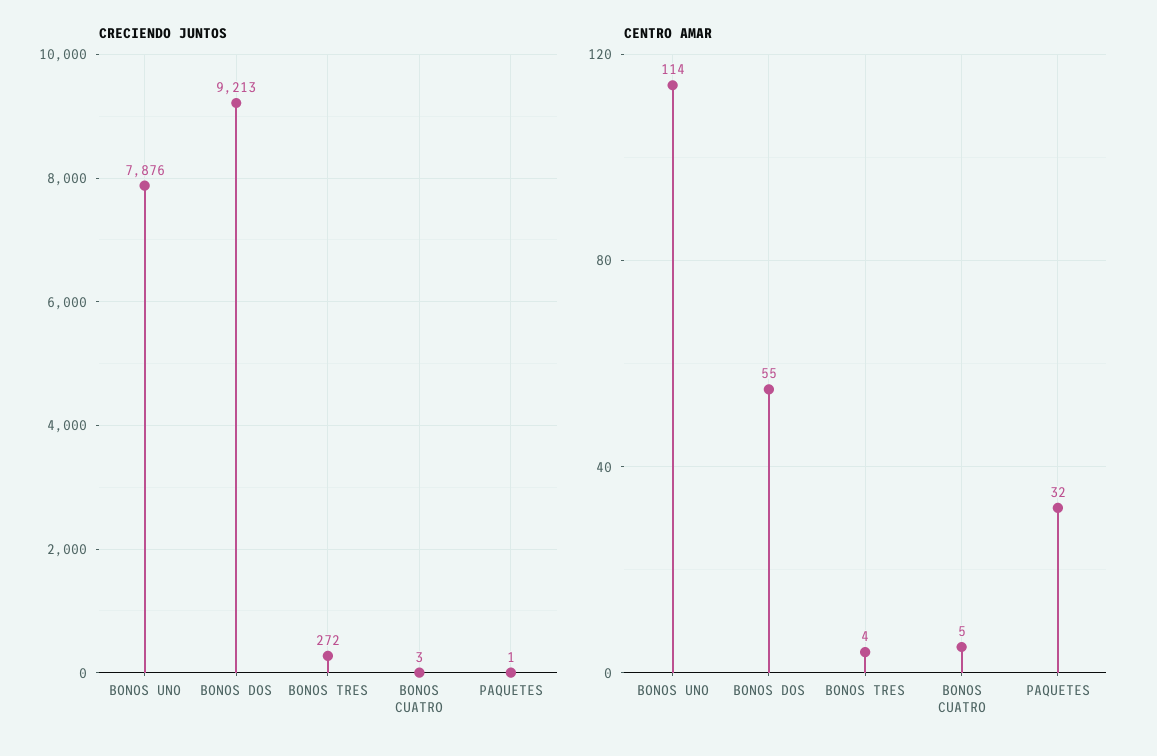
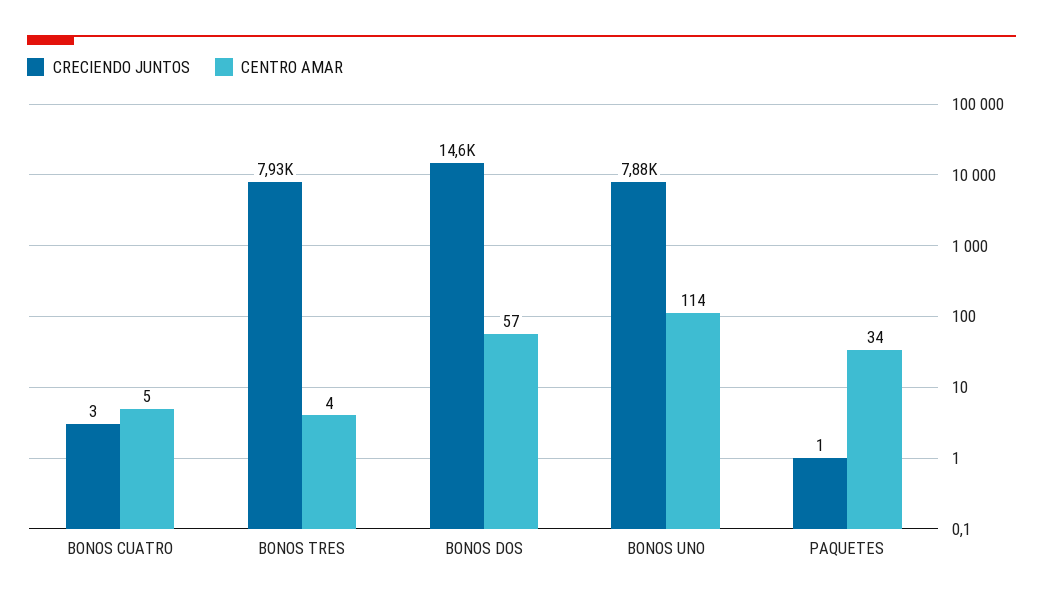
  {
    "CRECIENDO JUNTOS": {
      "BONOS UNO": 7876,
-     "BONOS DOS": 9213,
+     "BONOS DOS": 14600,
-     "BONOS TRES": 272,
+     "BONOS TRES": 7930,
      "BONOS CUATRO": 3,
      "PAQUETES": 1
    },
    "CENTRO AMAR": {
      "BONOS UNO": 114,
-     "BONOS DOS": 55,
+     "BONOS DOS": 57,
      "BONOS TRES": 4,
      "BONOS CUATRO": 5,
-     "PAQUETES": 32
+     "PAQUETES": 34
    }
  }

